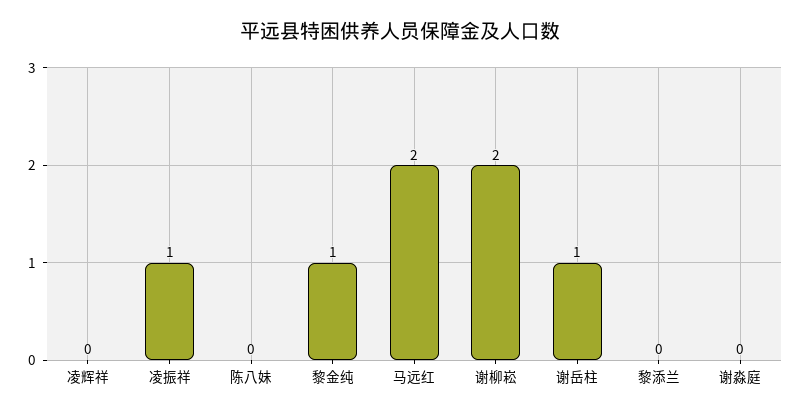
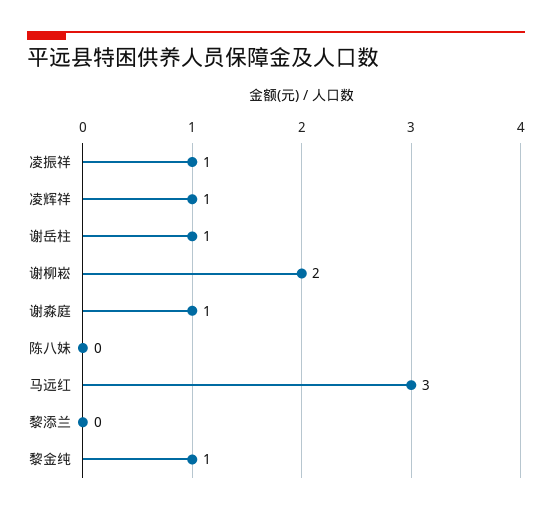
  {
-   "凌辉祥": 0,
+   "凌辉祥": 1,
    "凌振祥": 1,
    "陈八妹": 0,
    "黎金纯": 1,
-   "马远红": 2,
+   "马远红": 3,
    "谢柳崧": 2,
    "谢岳柱": 1,
    "黎添兰": 0,
-   "谢淼庭": 0
+   "谢淼庭": 1
  }

